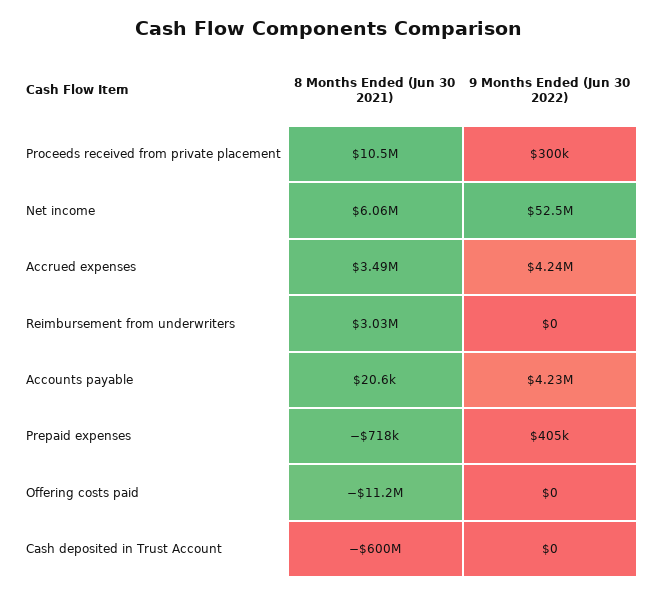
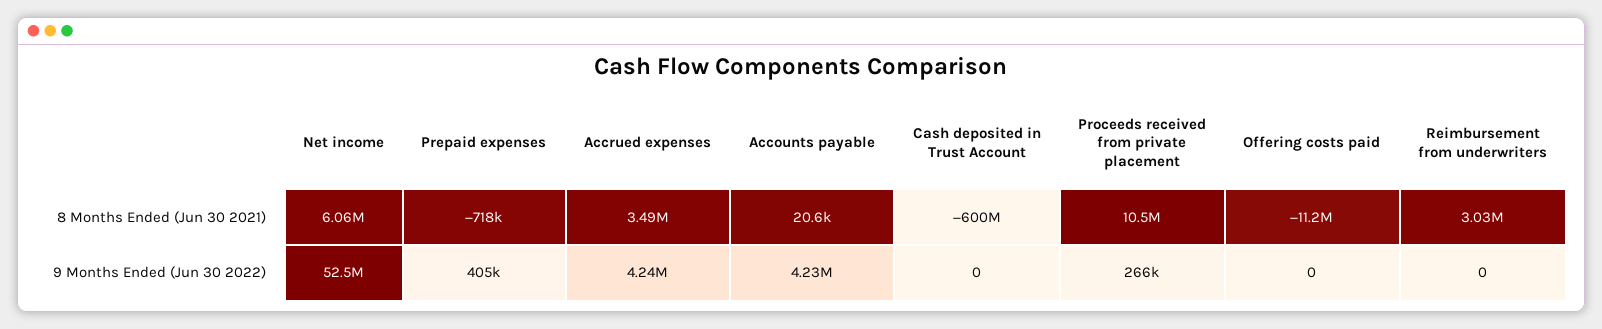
  {
    "8 Months Ended (Jun 30 2021)": {
      "Proceeds received from private placement": 10500000,
      "Net income": 6060000,
      "Accrued expenses": 3490000,
      "Reimbursement from underwriters": 3030000,
      "Accounts payable": 20600,
      "Prepaid expenses": -718000,
      "Offering costs paid": -11200000,
      "Cash deposited in Trust Account": -600000000
    },
    "9 Months Ended (Jun 30 2022)": {
-     "Proceeds received from private placement": 300000,
+     "Proceeds received from private placement": 266000,
      "Net income": 52500000,
      "Accrued expenses": 4240000,
      "Reimbursement from underwriters": 0,
      "Accounts payable": 4230000,
      "Prepaid expenses": 405000,
      "Offering costs paid": 0,
      "Cash deposited in Trust Account": 0
    }
  }

